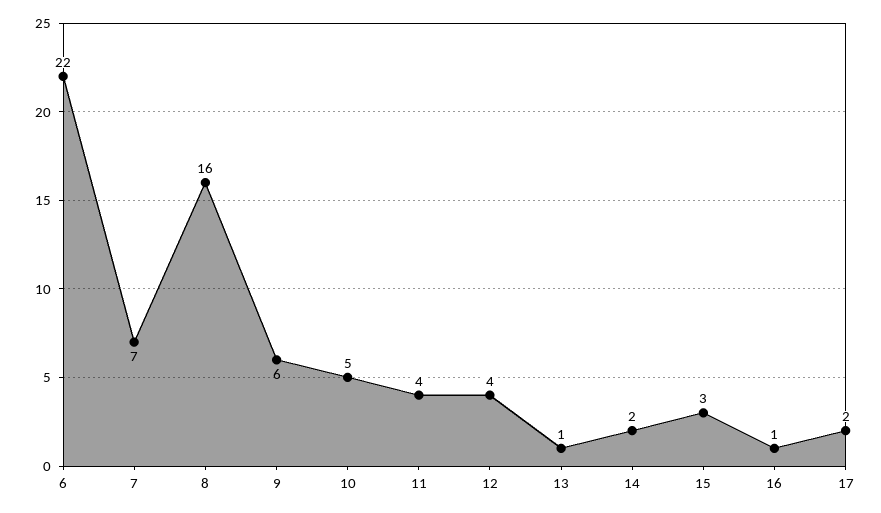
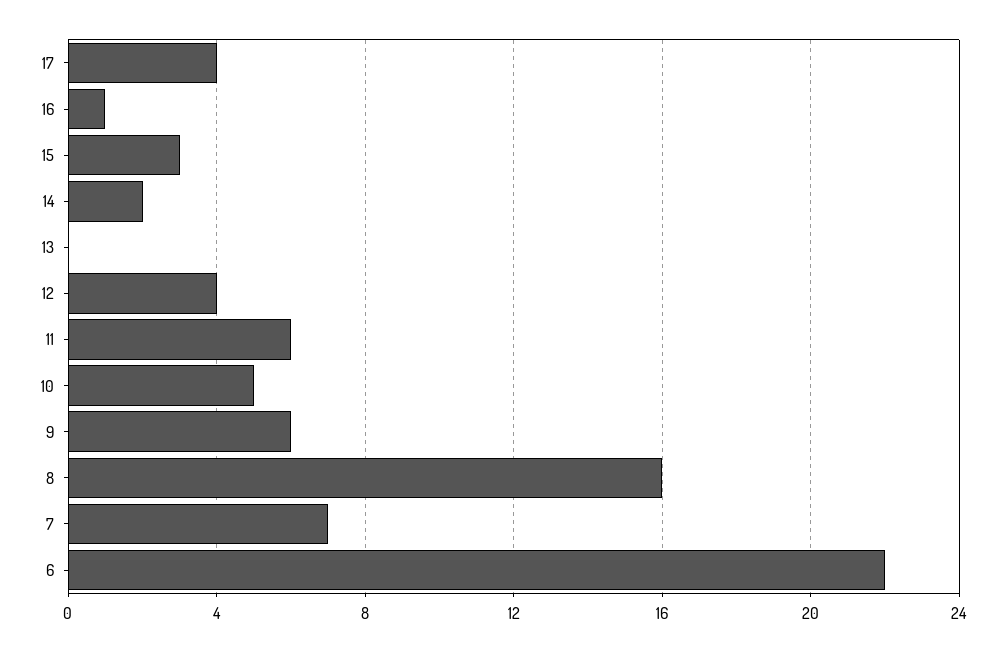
  {
    "6": 22,
    "7": 7,
    "8": 16,
    "9": 6,
    "10": 5,
-   "11": 4,
+   "11": 6,
    "12": 4,
-   "13": 1,
+   "13": 0,
    "14": 2,
    "15": 3,
    "16": 1,
-   "17": 2
+   "17": 4
  }

